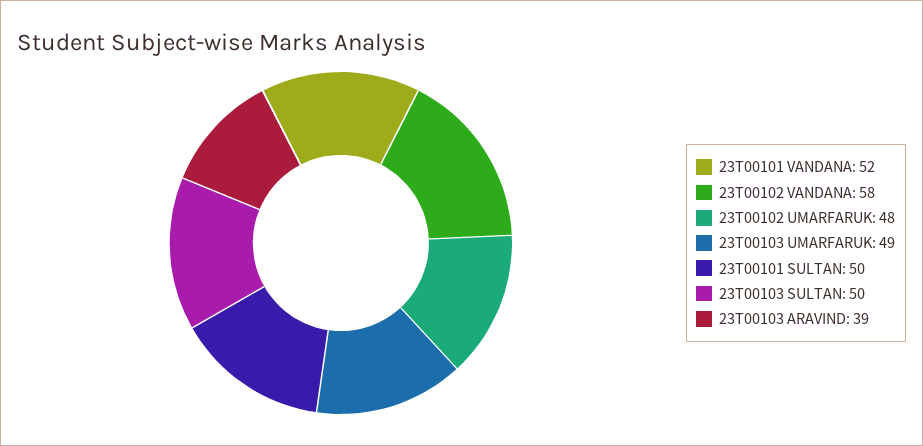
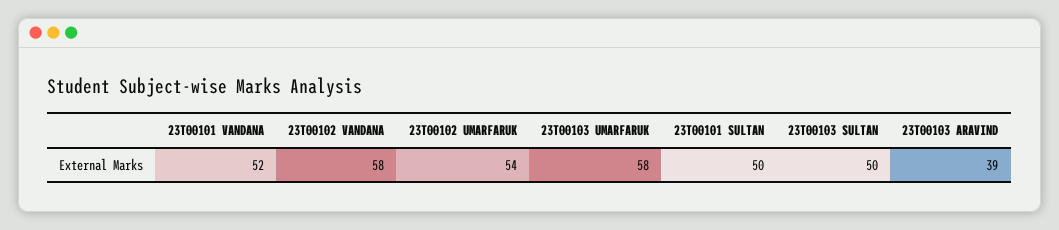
  {
    "23T00101 VANDANA": 52,
    "23T00102 VANDANA": 58,
-   "23T00102 UMARFARUK": 48,
+   "23T00102 UMARFARUK": 54,
-   "23T00103 UMARFARUK": 49,
+   "23T00103 UMARFARUK": 58,
    "23T00101 SULTAN": 50,
    "23T00103 SULTAN": 50,
    "23T00103 ARAVIND": 39
  }

